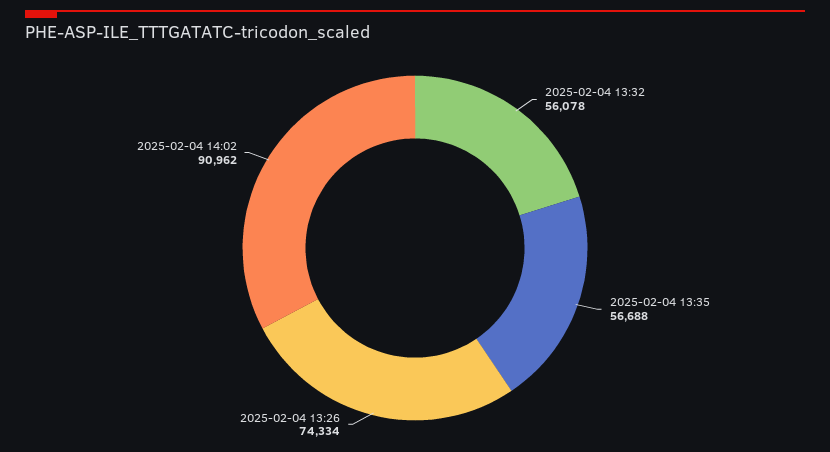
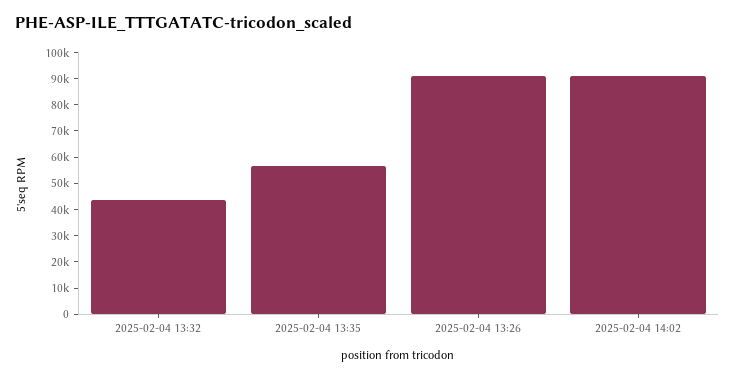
  {
-   "2025-02-04 13:32": 56078,
+   "2025-02-04 13:32": 45000,
    "2025-02-04 13:35": 56688,
-   "2025-02-04 13:26": 74334,
+   "2025-02-04 13:26": 90000,
    "2025-02-04 14:02": 90962
  }

